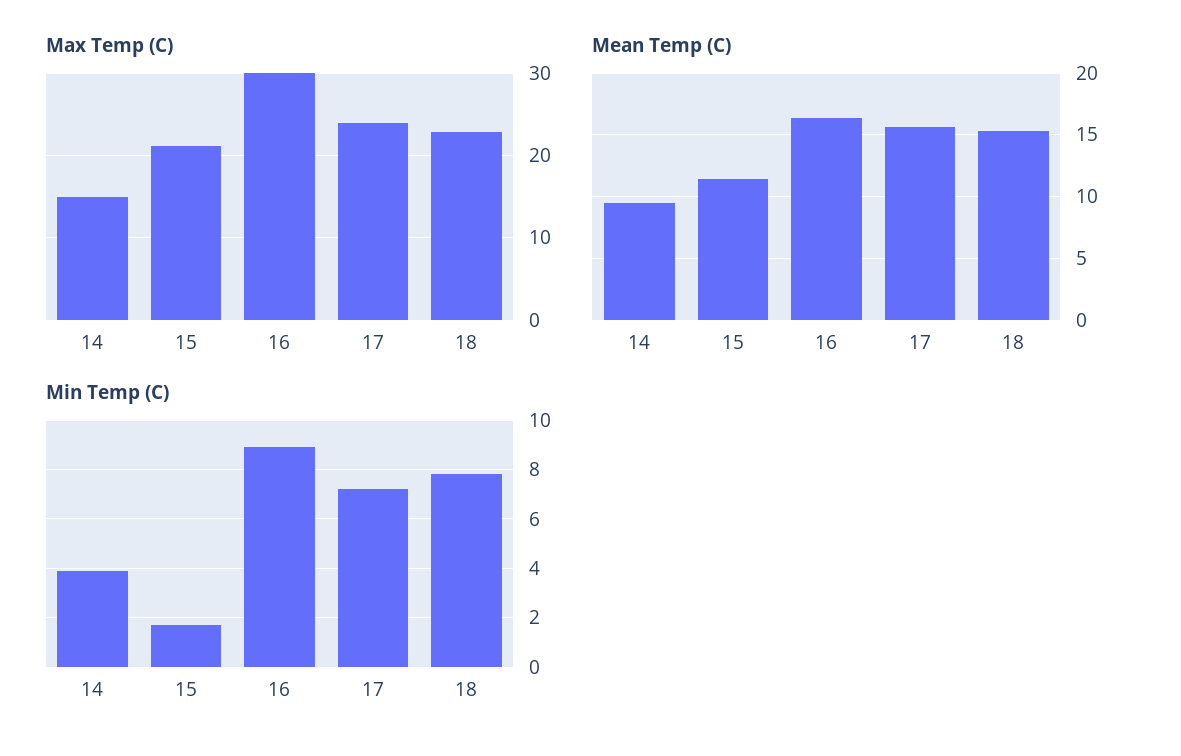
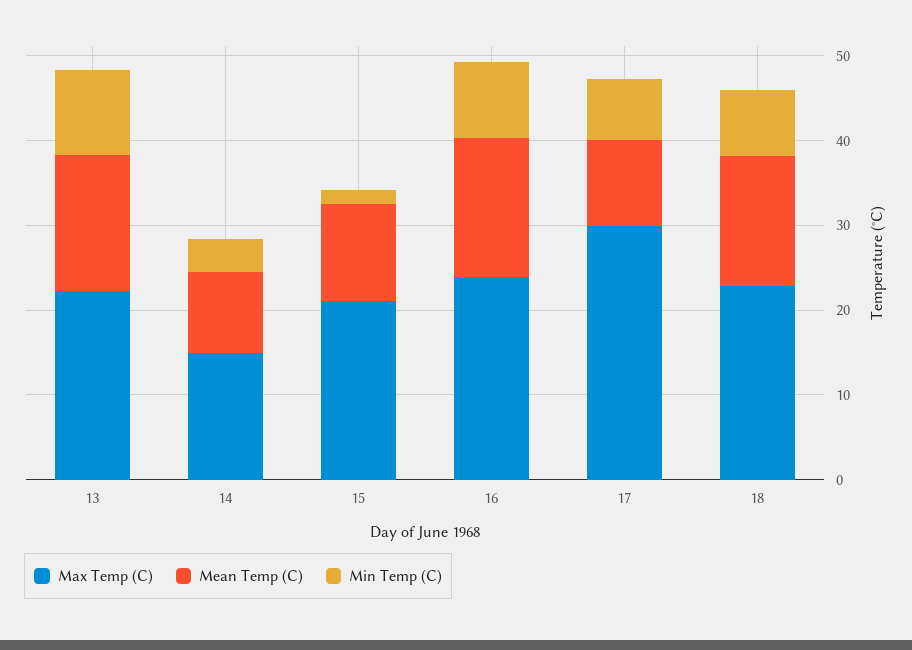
  {
    "Max Temp (C)": {
      "14": 15,
      "15": 21,
-     "16": 30,
+     "16": 24,
-     "17": 24,
+     "17": 30,
-     "18": 23
+     "18": 23,
+     "13": 22
    },
    "Mean Temp (C)": {
      "14": 9.5,
      "15": 11.5,
      "16": 16.5,
-     "17": 15.5,
+     "17": 10,
-     "18": 15.5
+     "18": 15.5,
+     "13": 16
    },
    "Min Temp (C)": {
      "14": 4,
      "15": 1.5,
      "16": 9,
      "17": 7,
-     "18": 8
+     "18": 8,
+     "13": 10
    }
  }

